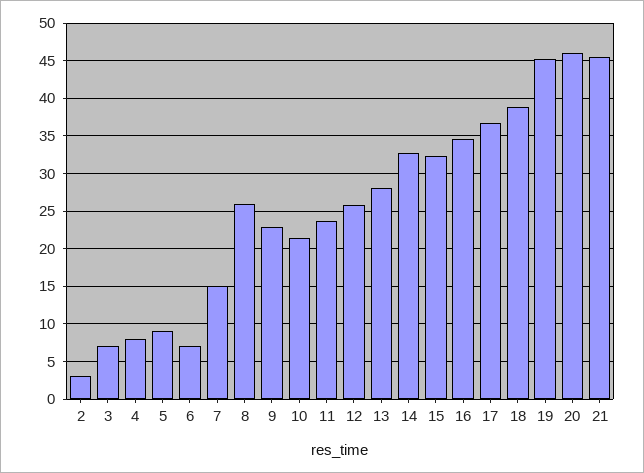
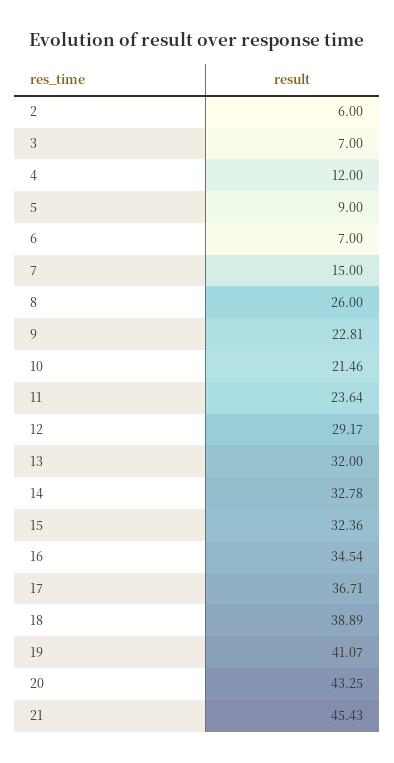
  {
-   "2": 3,
+   "2": 6,
    "3": 7,
-   "4": 8,
+   "4": 12,
    "5": 9,
    "6": 7,
    "7": 15,
    "8": 26,
    "9": 22.81,
    "10": 21.46,
    "11": 23.64,
-   "12": 26,
+   "12": 29.17,
-   "13": 28,
+   "13": 32,
    "14": 32.78,
    "15": 32.36,
    "16": 34.54,
    "17": 36.71,
    "18": 38.89,
-   "19": 45,
+   "19": 41.07,
-   "20": 46,
+   "20": 43.25,
    "21": 45.43
  }

